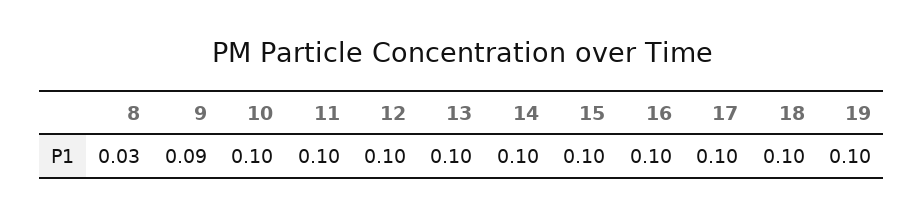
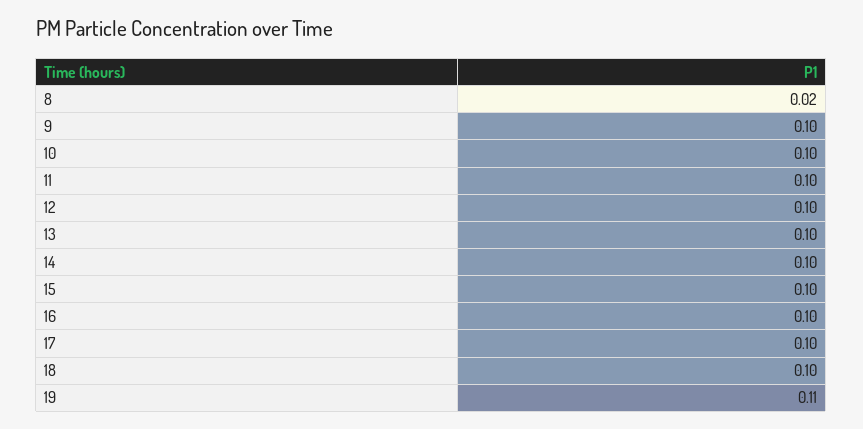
  {
-   "8": 0.03,
+   "8": 0.02,
-   "9": 0.09,
+   "9": 0.1,
    "10": 0.1,
    "11": 0.1,
    "12": 0.1,
    "13": 0.1,
    "14": 0.1,
    "15": 0.1,
    "16": 0.1,
    "17": 0.1,
    "18": 0.1,
-   "19": 0.1
+   "19": 0.11
  }

